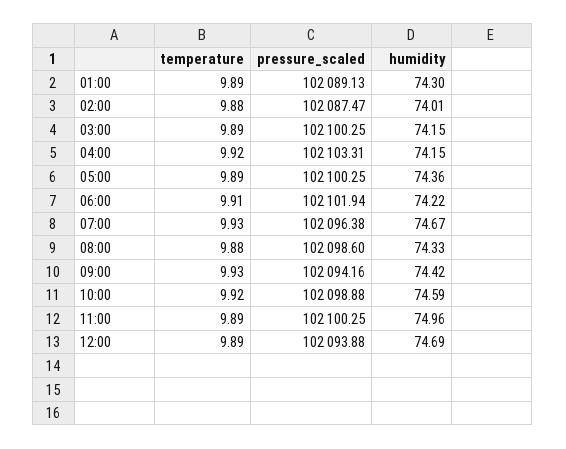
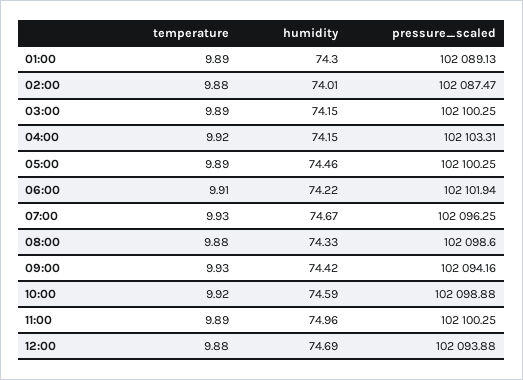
  {
    "temperature": {
      "01:00": 9.89,
      "02:00": 9.88,
      "03:00": 9.89,
      "04:00": 9.92,
      "05:00": 9.89,
      "06:00": 9.91,
      "07:00": 9.93,
      "08:00": 9.88,
      "09:00": 9.93,
      "10:00": 9.92,
      "11:00": 9.89,
-     "12:00": 9.89
+     "12:00": 9.88
    },
    "pressure_scaled": {
      "01:00": 102089.13,
      "02:00": 102087.47,
      "03:00": 102100.25,
      "04:00": 102103.31,
      "05:00": 102100.25,
      "06:00": 102101.94,
-     "07:00": 102096.38,
+     "07:00": 102096.25,
      "08:00": 102098.6,
      "09:00": 102094.16,
      "10:00": 102098.88,
      "11:00": 102100.25,
      "12:00": 102093.88
    },
    "humidity": {
      "01:00": 74.3,
      "02:00": 74.01,
      "03:00": 74.15,
      "04:00": 74.15,
-     "05:00": 74.36,
+     "05:00": 74.46,
      "06:00": 74.22,
      "07:00": 74.67,
      "08:00": 74.33,
      "09:00": 74.42,
      "10:00": 74.59,
      "11:00": 74.96,
      "12:00": 74.69
    }
  }

